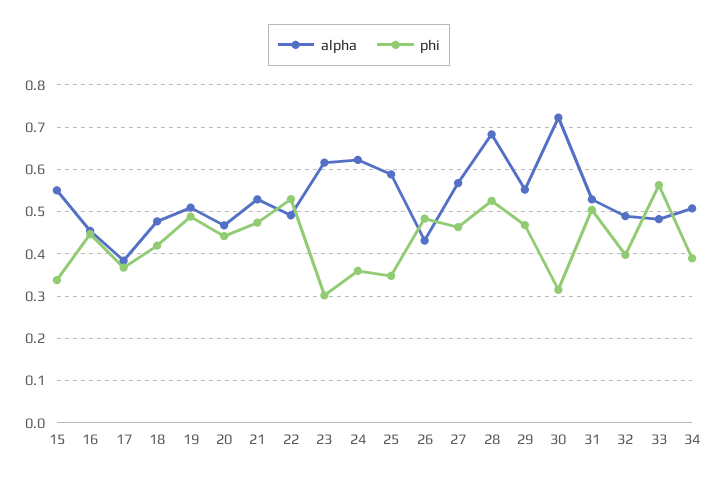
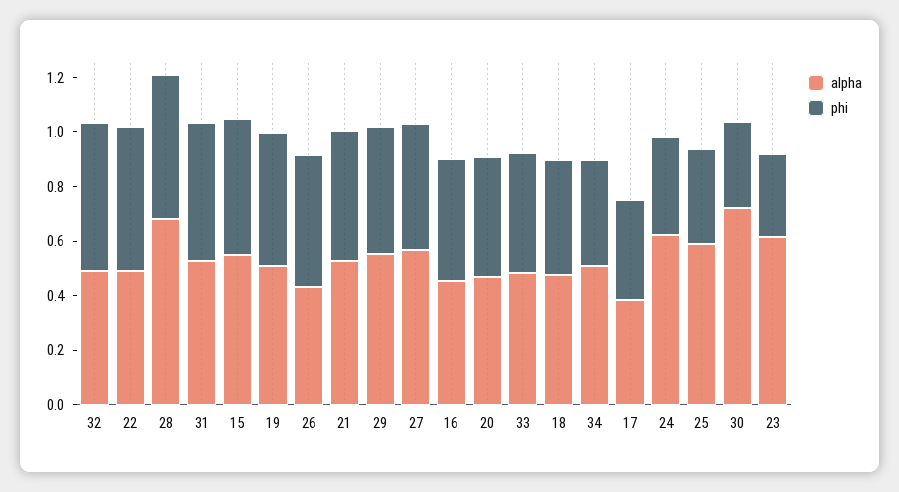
  {
    "alpha": {
      "15": 0.56,
      "16": 0.46,
      "17": 0.38,
      "18": 0.48,
      "19": 0.5,
      "20": 0.46,
      "21": 0.52,
      "22": 0.5,
      "23": 0.62,
      "24": 0.62,
      "25": 0.58,
      "26": 0.44,
      "27": 0.56,
      "28": 0.68,
      "29": 0.56,
      "30": 0.72,
      "31": 0.52,
      "32": 0.48,
      "33": 0.48,
      "34": 0.5
    },
    "phi": {
-     "15": 0.34,
+     "15": 0.5,
      "16": 0.44,
      "17": 0.36,
      "18": 0.42,
      "19": 0.48,
      "20": 0.44,
      "21": 0.48,
      "22": 0.52,
      "23": 0.3,
      "24": 0.36,
      "25": 0.34,
      "26": 0.48,
      "27": 0.46,
      "28": 0.52,
      "29": 0.46,
      "30": 0.32,
      "31": 0.5,
-     "32": 0.4,
+     "32": 0.55,
-     "33": 0.56,
+     "33": 0.45,
      "34": 0.38
    }
  }

